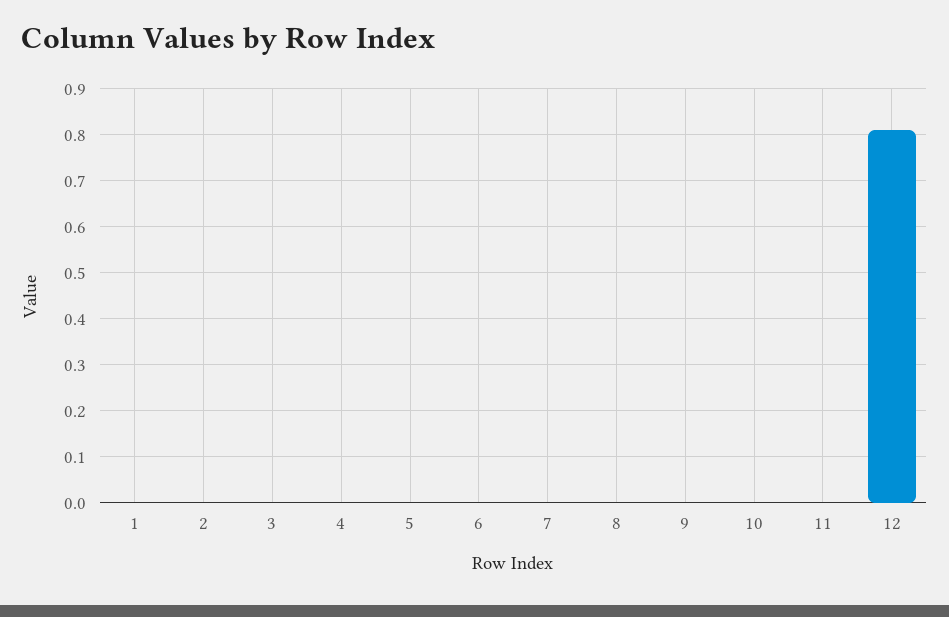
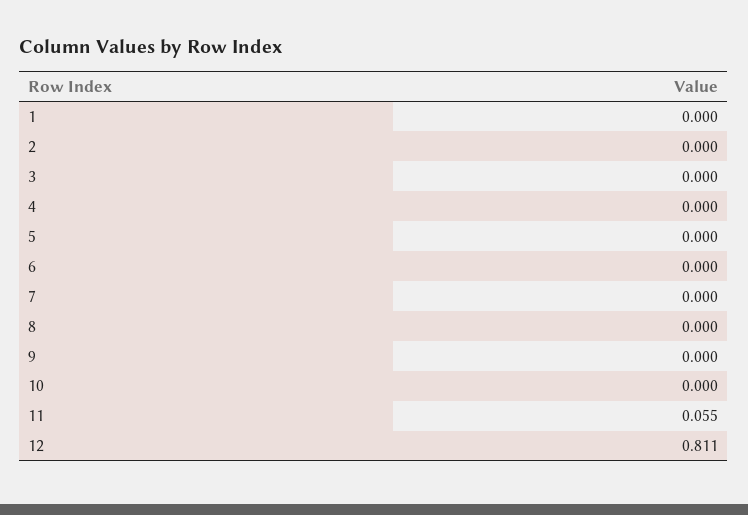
  {
    "1": 0,
    "2": 0,
    "3": 0,
    "4": 0,
    "5": 0,
    "6": 0,
    "7": 0,
    "8": 0,
    "9": 0,
    "10": 0,
-   "11": 0,
+   "11": 0.055,
    "12": 0.811
  }

